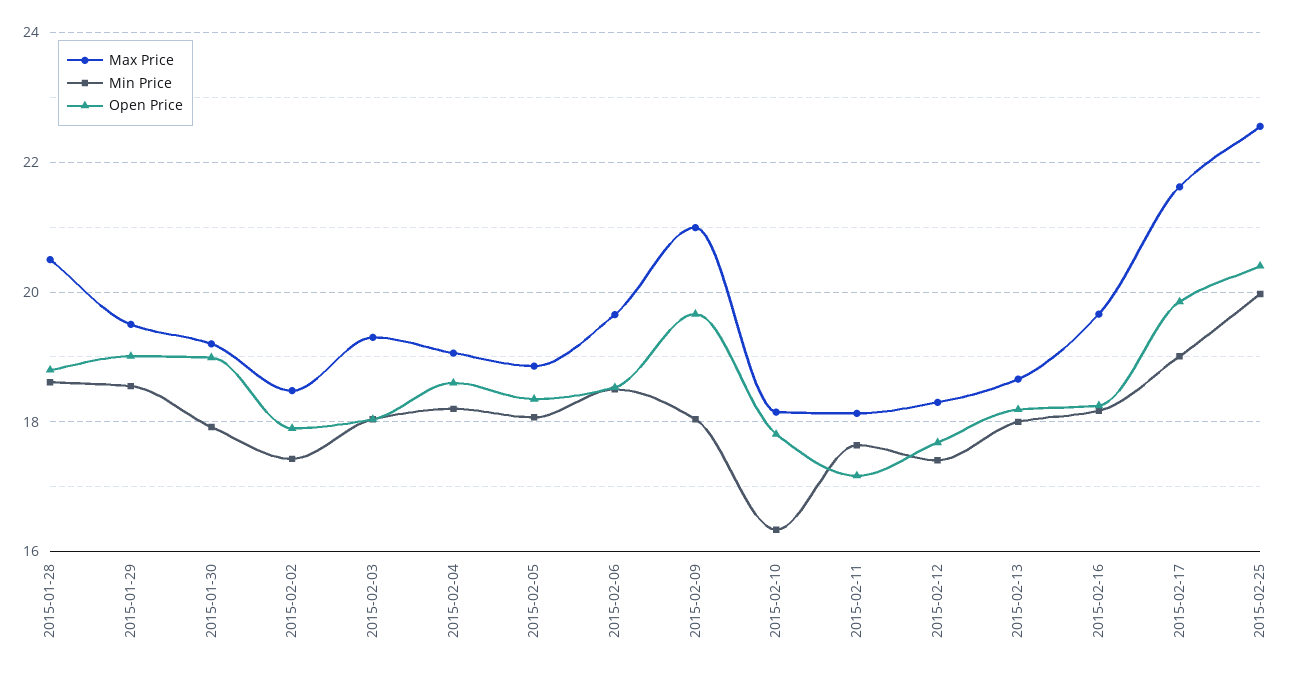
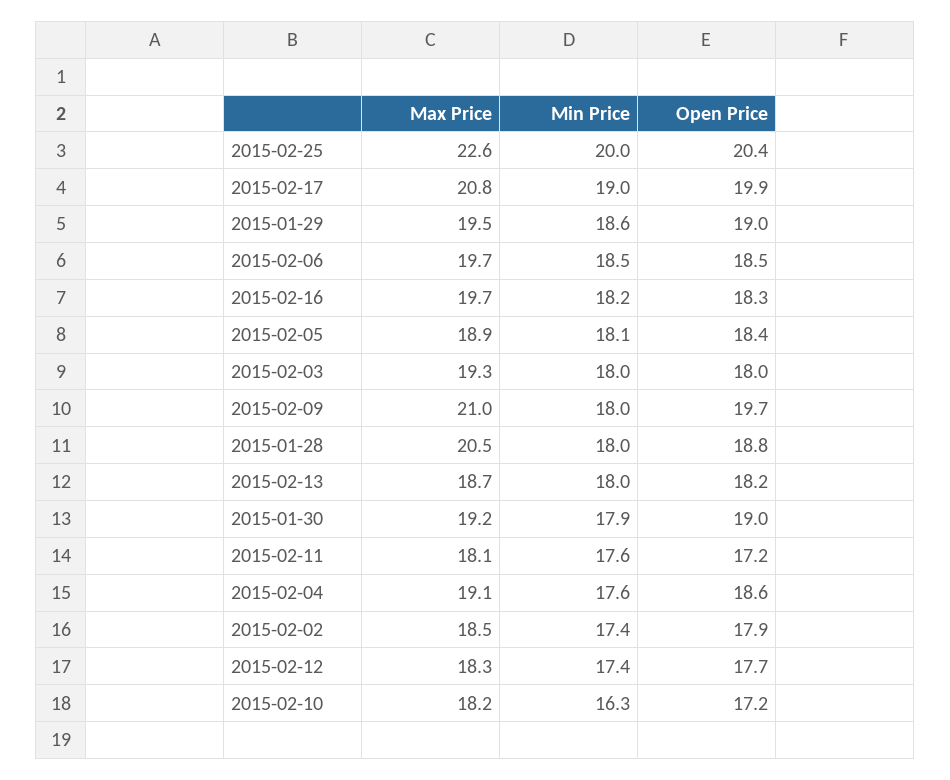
  {
    "Max Price": {
      "2015-01-28": 20.5,
      "2015-01-29": 19.5,
      "2015-01-30": 19.2,
      "2015-02-02": 18.5,
      "2015-02-03": 19.3,
      "2015-02-04": 19.1,
      "2015-02-05": 18.9,
      "2015-02-06": 19.7,
      "2015-02-09": 21,
      "2015-02-10": 18.2,
      "2015-02-11": 18.1,
      "2015-02-12": 18.3,
      "2015-02-13": 18.7,
      "2015-02-16": 19.7,
-     "2015-02-17": 21.6,
+     "2015-02-17": 20.8,
      "2015-02-25": 22.6
    },
    "Min Price": {
-     "2015-01-28": 18.6,
+     "2015-01-28": 18,
      "2015-01-29": 18.6,
      "2015-01-30": 17.9,
      "2015-02-02": 17.4,
      "2015-02-03": 18,
-     "2015-02-04": 18.2,
+     "2015-02-04": 17.6,
      "2015-02-05": 18.1,
      "2015-02-06": 18.5,
      "2015-02-09": 18,
      "2015-02-10": 16.3,
      "2015-02-11": 17.6,
      "2015-02-12": 17.4,
      "2015-02-13": 18,
      "2015-02-16": 18.2,
      "2015-02-17": 19,
      "2015-02-25": 20
    },
    "Open Price": {
      "2015-01-28": 18.8,
      "2015-01-29": 19,
      "2015-01-30": 19,
      "2015-02-02": 17.9,
      "2015-02-03": 18,
      "2015-02-04": 18.6,
      "2015-02-05": 18.4,
      "2015-02-06": 18.5,
      "2015-02-09": 19.7,
-     "2015-02-10": 17.8,
+     "2015-02-10": 17.2,
      "2015-02-11": 17.2,
      "2015-02-12": 17.7,
      "2015-02-13": 18.2,
      "2015-02-16": 18.3,
      "2015-02-17": 19.9,
      "2015-02-25": 20.4
    }
  }

